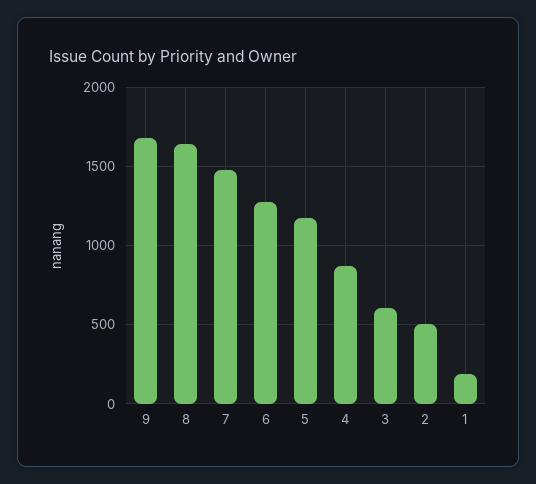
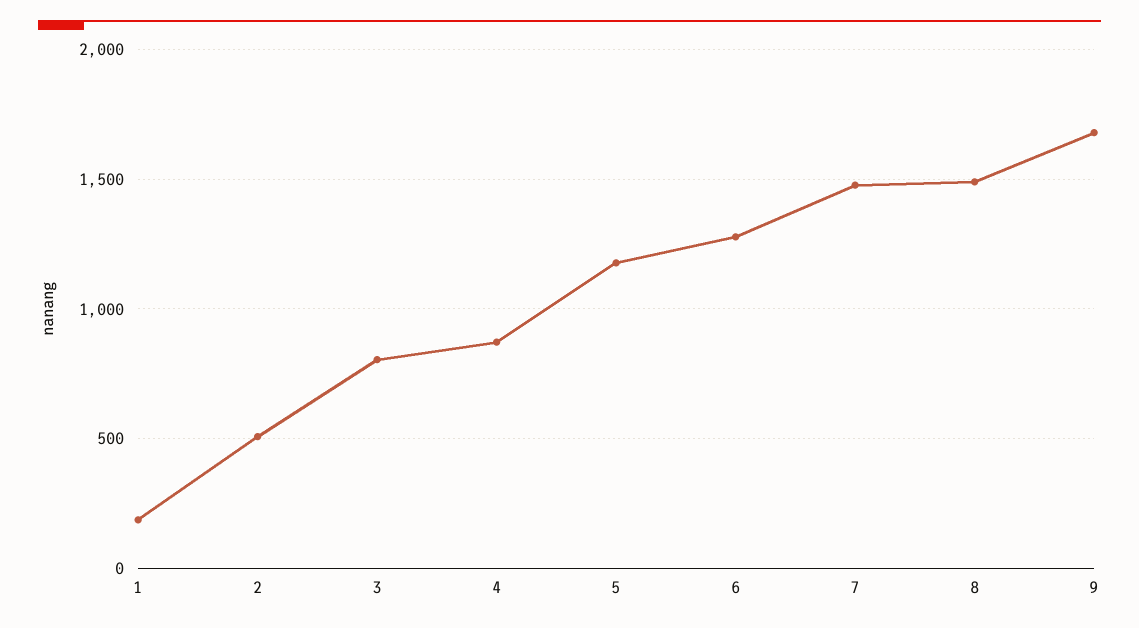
  {
    "9": 1700,
-   "8": 1650,
+   "8": 1500,
    "7": 1500,
    "6": 1300,
    "5": 1200,
    "4": 850,
-   "3": 600,
+   "3": 800,
    "2": 500,
    "1": 200
  }

